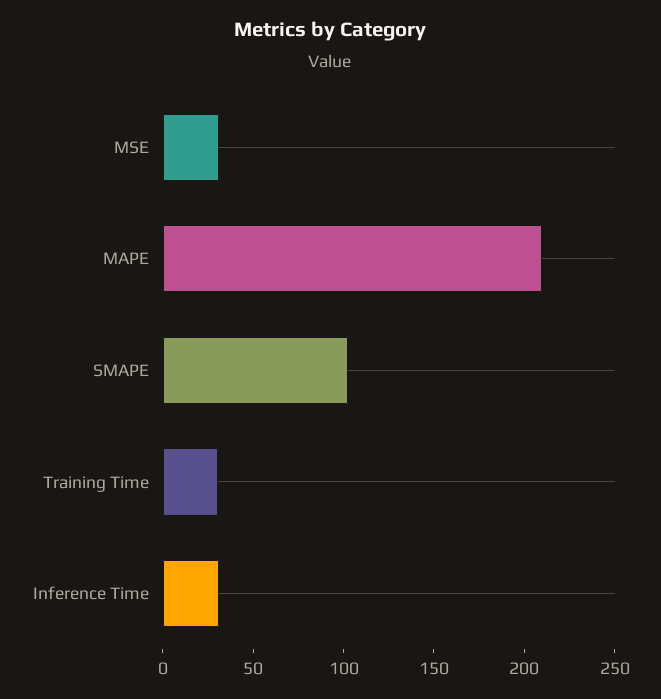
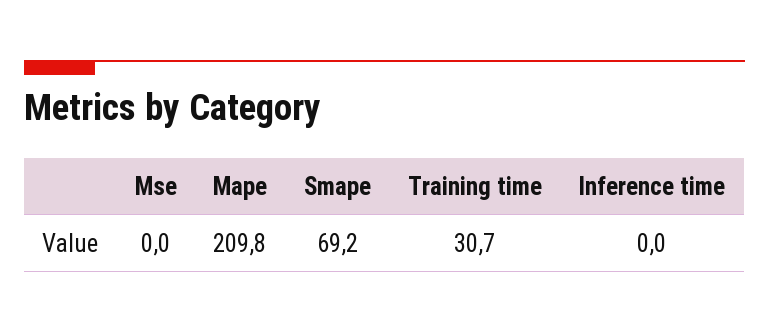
  {
-   "MSE": 30,
+   "MSE": 0,
    "MAPE": 209.8,
-   "SMAPE": 100,
+   "SMAPE": 69.2,
    "Training Time": 30.7,
-   "Inference Time": 30
+   "Inference Time": 0
  }

